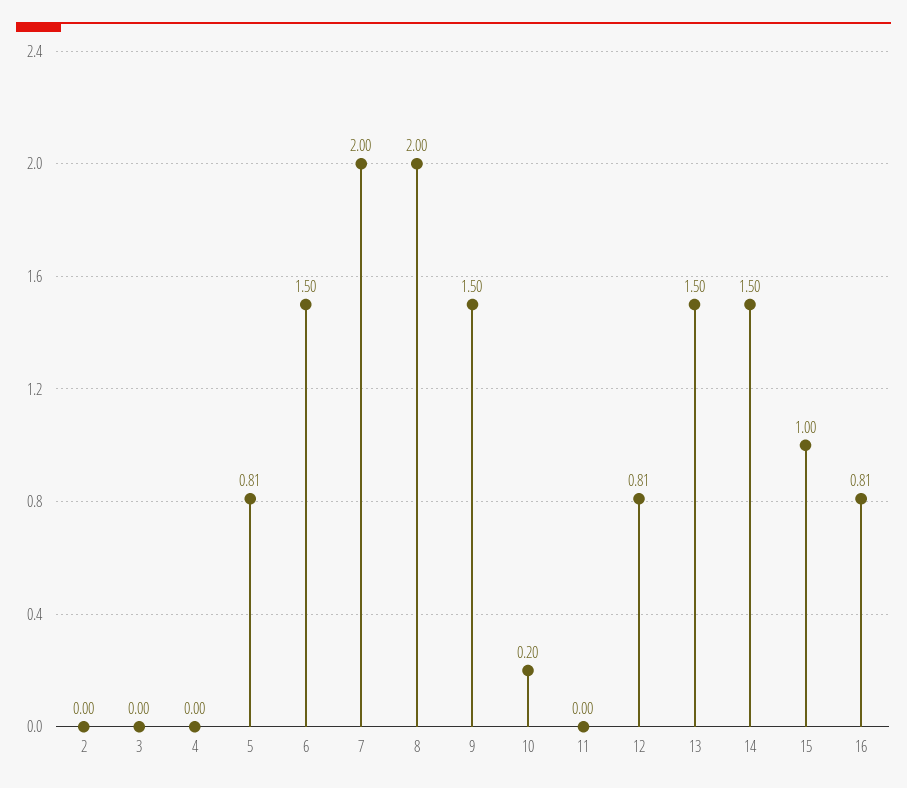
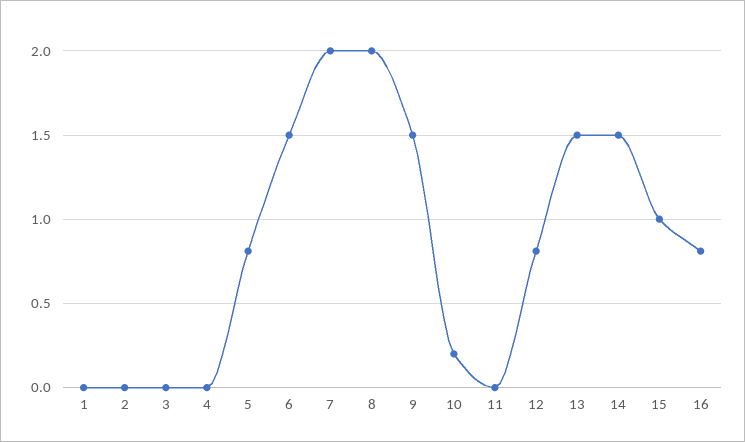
  {
    "2": 0,
    "3": 0,
    "4": 0,
    "5": 0.81,
    "6": 1.5,
    "7": 2,
    "8": 2,
    "9": 1.5,
    "10": 0.2,
    "11": 0,
    "12": 0.81,
    "13": 1.5,
    "14": 1.5,
    "15": 1,
-   "16": 0.81
+   "16": 0.81,
+   "1": 0
  }

